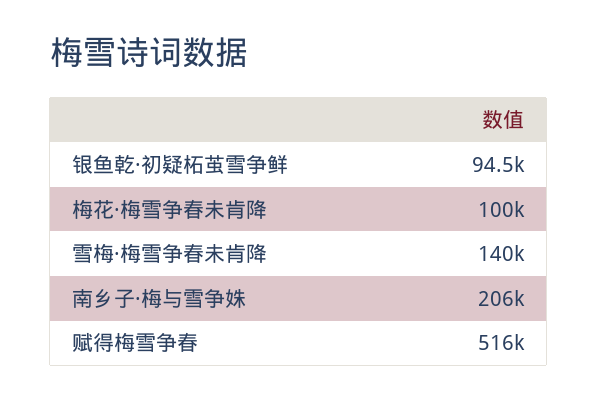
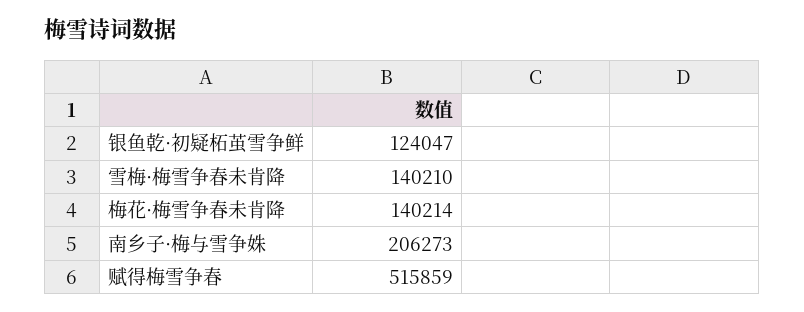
  {
-   "银鱼乾·初疑柘茧雪争鲜": 94500,
+   "银鱼乾·初疑柘茧雪争鲜": 124047,
-   "梅花·梅雪争春未肯降": 100000,
+   "梅花·梅雪争春未肯降": 140214,
    "雪梅·梅雪争春未肯降": 140210,
    "南乡子·梅与雪争姝": 206273,
    "赋得梅雪争春": 515859
  }

